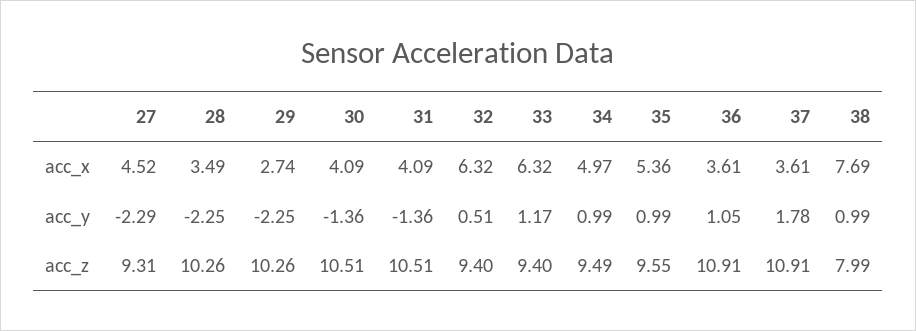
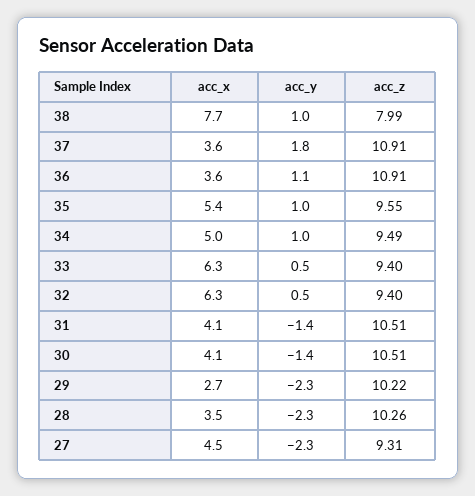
  {
    "27": {
      "acc_x": 4.52,
      "acc_y": -2.29,
      "acc_z": 9.31
    },
    "28": {
      "acc_x": 3.49,
      "acc_y": -2.25,
      "acc_z": 10.26
    },
    "29": {
      "acc_x": 2.74,
      "acc_y": -2.25,
-     "acc_z": 10.26
+     "acc_z": 10.22
    },
    "30": {
      "acc_x": 4.09,
      "acc_y": -1.36,
      "acc_z": 10.51
    },
    "31": {
      "acc_x": 4.09,
      "acc_y": -1.36,
      "acc_z": 10.51
    },
    "32": {
      "acc_x": 6.32,
      "acc_y": 0.51,
      "acc_z": 9.4
    },
    "33": {
      "acc_x": 6.32,
-     "acc_y": 1.17,
+     "acc_y": 0.5,
      "acc_z": 9.4
    },
    "34": {
      "acc_x": 4.97,
      "acc_y": 0.99,
      "acc_z": 9.49
    },
    "35": {
      "acc_x": 5.36,
      "acc_y": 0.99,
      "acc_z": 9.55
    },
    "36": {
      "acc_x": 3.61,
      "acc_y": 1.05,
      "acc_z": 10.91
    },
    "37": {
      "acc_x": 3.61,
      "acc_y": 1.78,
      "acc_z": 10.91
    },
    "38": {
      "acc_x": 7.69,
      "acc_y": 0.99,
      "acc_z": 7.99
    }
  }

